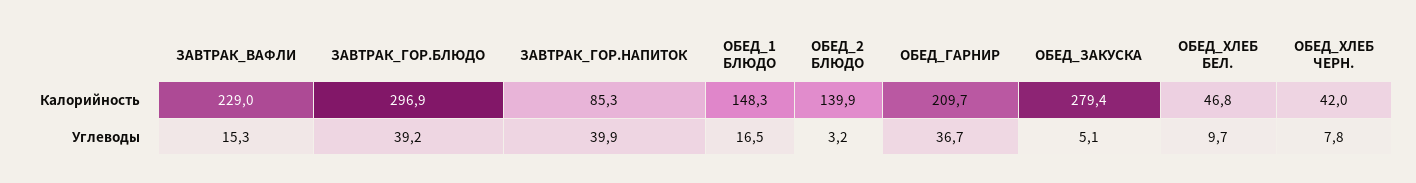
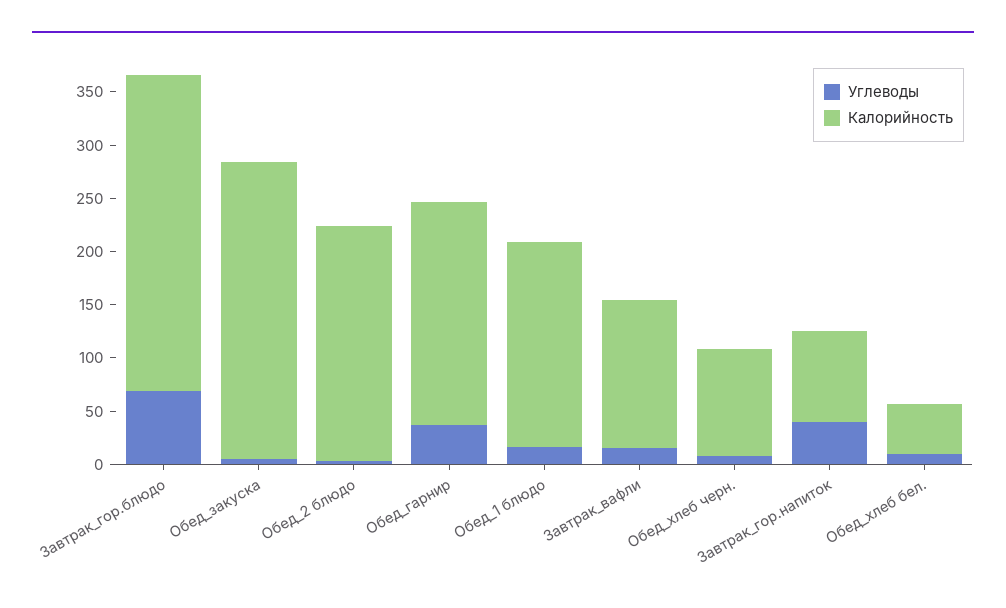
  {
    "Калорийность": {
-     "ЗАВТРАК_ВАФЛИ": 229,
+     "ЗАВТРАК_ВАФЛИ": 140,
      "ЗАВТРАК_ГОР.БЛЮДО": 296.9,
      "ЗАВТРАК_ГОР.НАПИТОК": 85.3,
-     "ОБЕД_1 БЛЮДО": 148.3,
+     "ОБЕД_1 БЛЮДО": 190,
-     "ОБЕД_2 БЛЮДО": 139.9,
+     "ОБЕД_2 БЛЮДО": 220,
      "ОБЕД_ГАРНИР": 209.7,
      "ОБЕД_ЗАКУСКА": 279.4,
      "ОБЕД_ХЛЕБ БЕЛ.": 46.8,
-     "ОБЕД_ХЛЕБ ЧЕРН.": 42
+     "ОБЕД_ХЛЕБ ЧЕРН.": 100
    },
    "Углеводы": {
      "ЗАВТРАК_ВАФЛИ": 15.3,
-     "ЗАВТРАК_ГОР.БЛЮДО": 39.2,
+     "ЗАВТРАК_ГОР.БЛЮДО": 70,
      "ЗАВТРАК_ГОР.НАПИТОК": 39.9,
      "ОБЕД_1 БЛЮДО": 16.5,
      "ОБЕД_2 БЛЮДО": 3.2,
      "ОБЕД_ГАРНИР": 36.7,
      "ОБЕД_ЗАКУСКА": 5.1,
      "ОБЕД_ХЛЕБ БЕЛ.": 9.7,
      "ОБЕД_ХЛЕБ ЧЕРН.": 7.8
    }
  }

